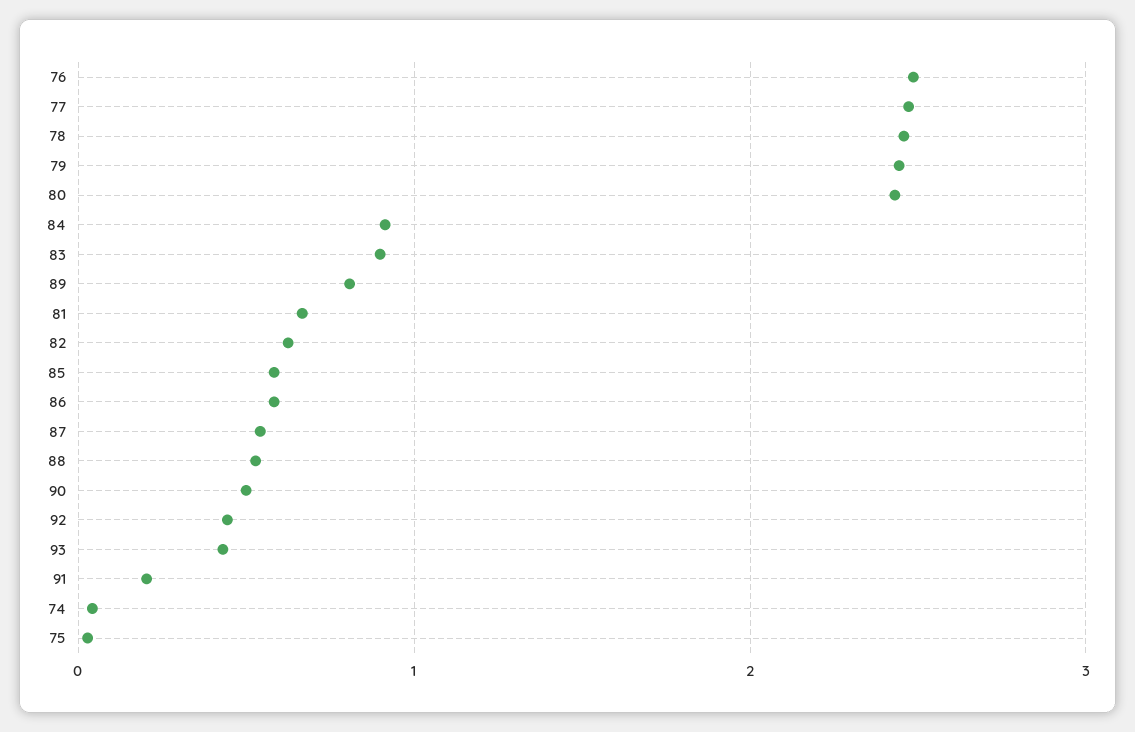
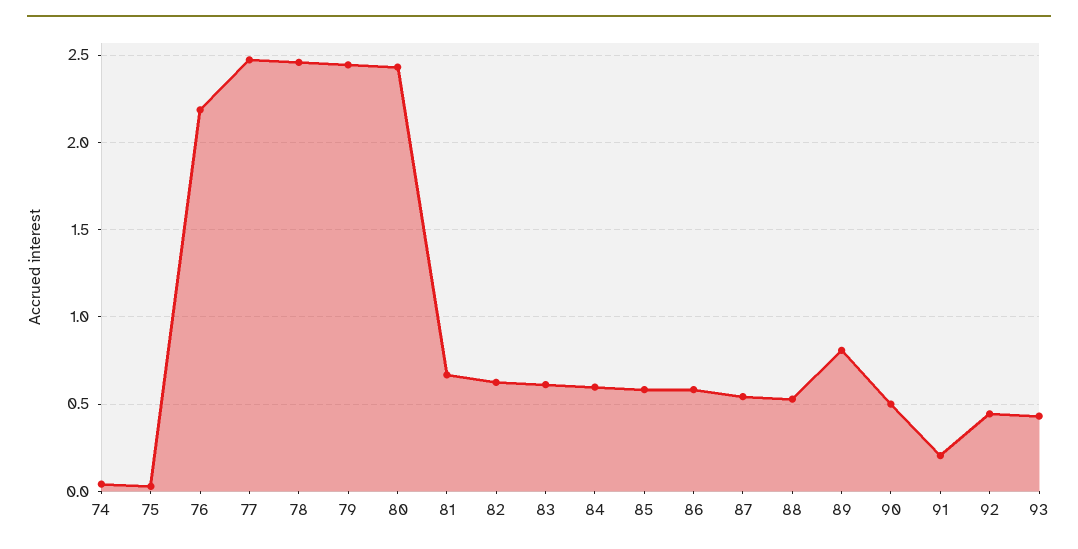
  {
-   "76": 2.5,
+   "76": 2.2,
    "77": 2.45,
    "78": 2.45,
    "79": 2.45,
    "80": 2.45,
-   "84": 0.9,
+   "84": 0.6,
-   "83": 0.9,
+   "83": 0.6,
    "89": 0.8,
    "81": 0.65,
    "82": 0.65,
    "85": 0.6,
    "86": 0.6,
    "87": 0.55,
    "88": 0.55,
    "90": 0.5,
    "92": 0.45,
    "93": 0.45,
    "91": 0.2,
    "74": 0.05,
    "75": 0.05
  }

